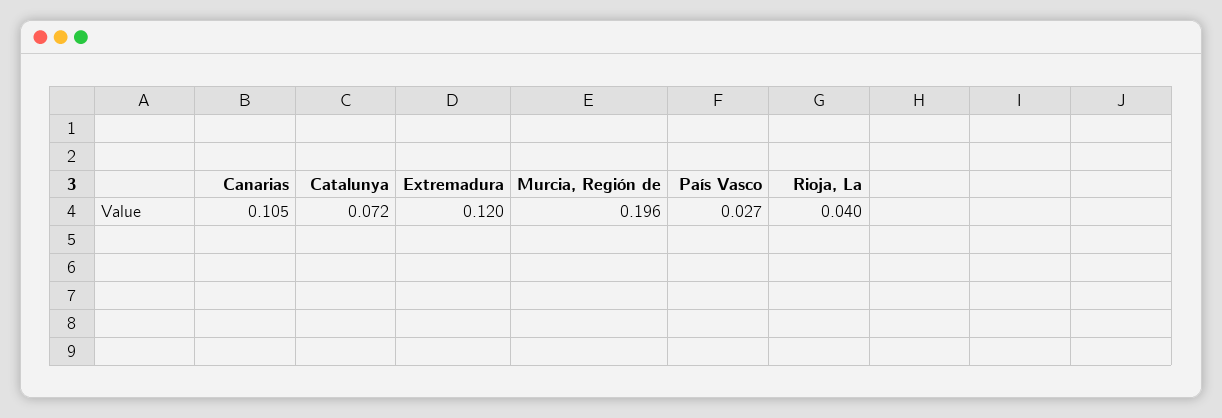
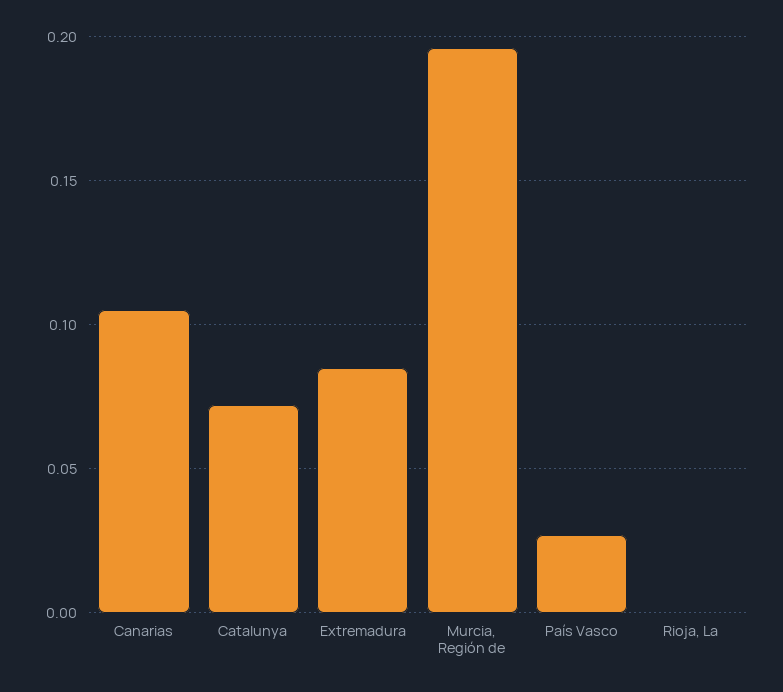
  {
    "Canarias": 0.105,
    "Catalunya": 0.072,
-   "Extremadura": 0.12,
+   "Extremadura": 0.085,
    "Murcia, Región de": 0.196,
    "País Vasco": 0.027,
-   "Rioja, La": 0.04
+   "Rioja, La": 0
  }

